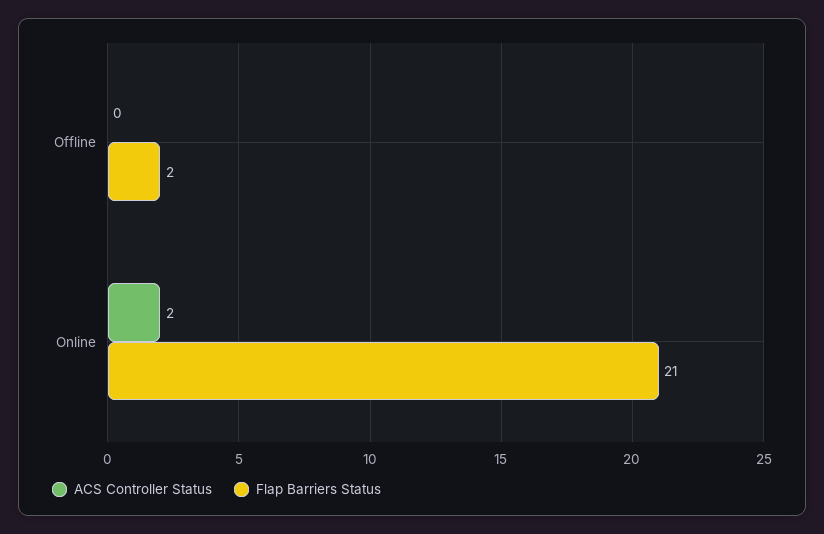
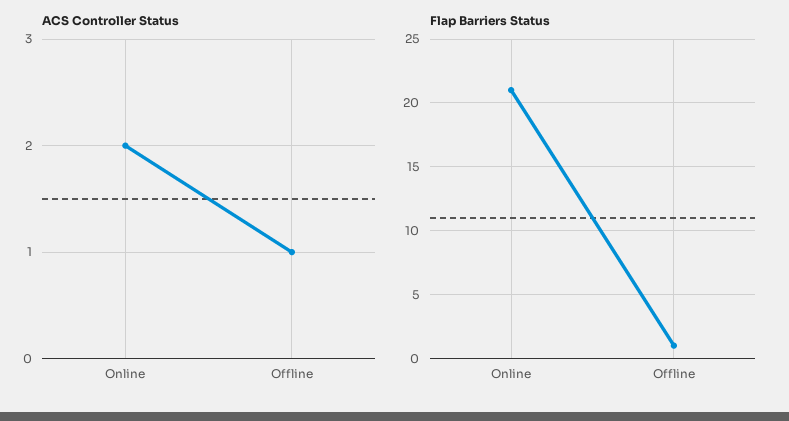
  {
    "ACS Controller Status": {
-     "Offline": 0,
+     "Offline": 1,
      "Online": 2
    },
    "Flap Barriers Status": {
-     "Offline": 2,
+     "Offline": 1,
      "Online": 21
    }
  }

